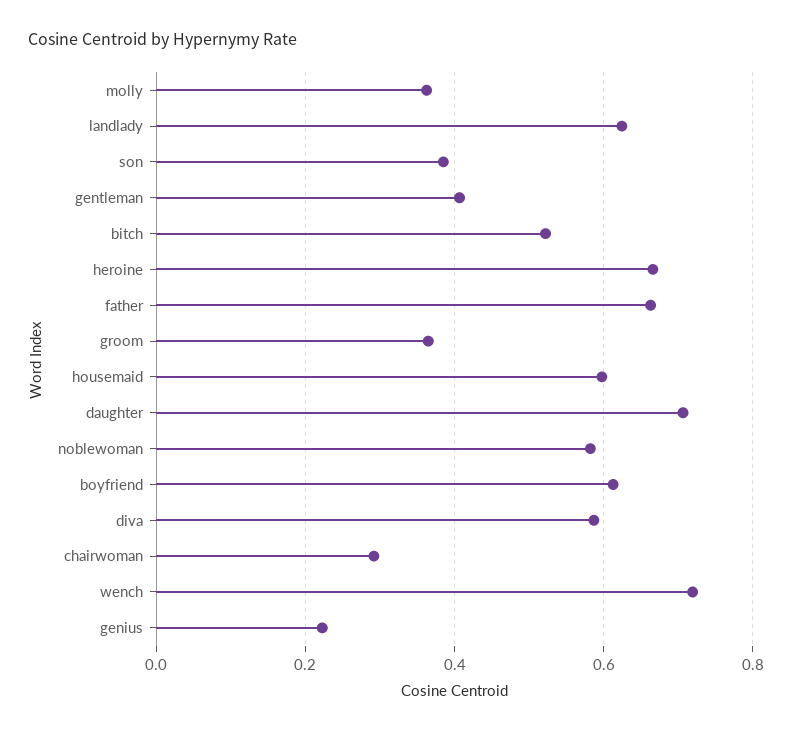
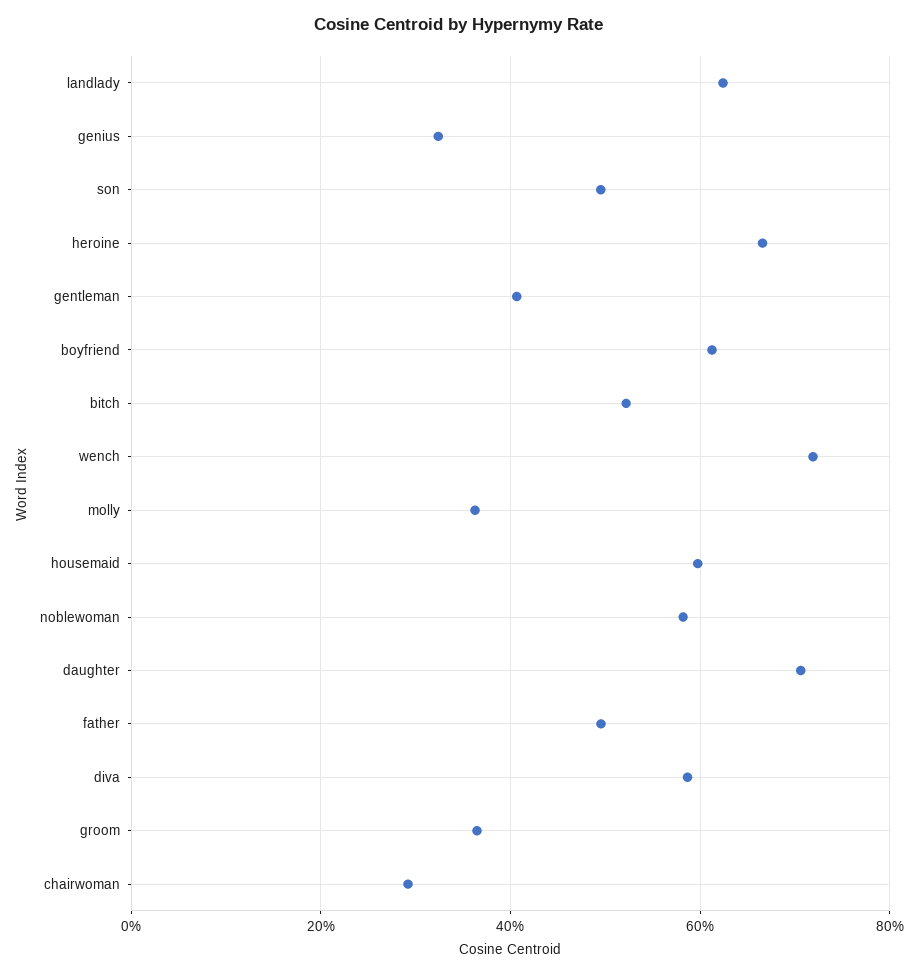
  {
    "molly": 0.36,
    "landlady": 0.62,
-   "son": 0.38,
+   "son": 0.5,
    "gentleman": 0.4,
    "bitch": 0.52,
    "heroine": 0.66,
-   "father": 0.66,
+   "father": 0.5,
    "groom": 0.36,
    "housemaid": 0.6,
    "daughter": 0.7,
    "noblewoman": 0.58,
    "boyfriend": 0.62,
    "diva": 0.58,
    "chairwoman": 0.3,
    "wench": 0.72,
-   "genius": 0.22
+   "genius": 0.32
  }

